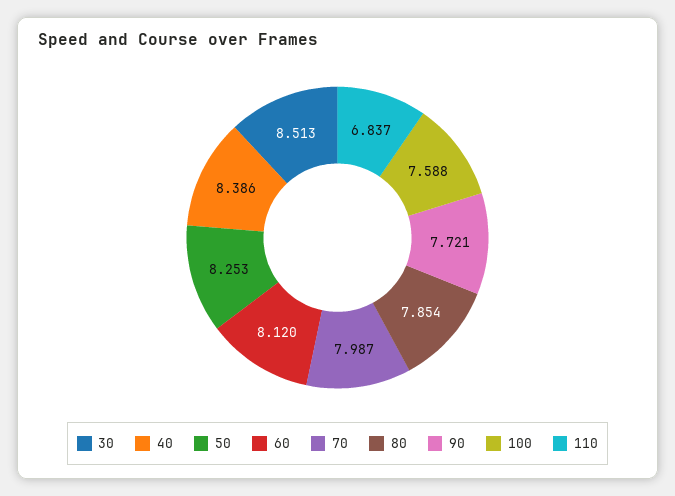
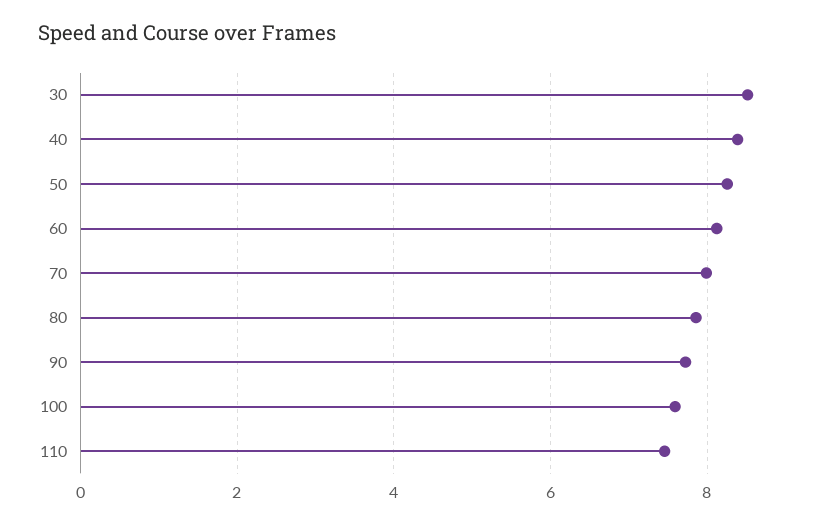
  {
    "30": 8.513,
    "40": 8.386,
    "50": 8.253,
    "60": 8.12,
    "70": 7.987,
    "80": 7.854,
    "90": 7.721,
    "100": 7.588,
-   "110": 6.837
+   "110": 7.4
  }

